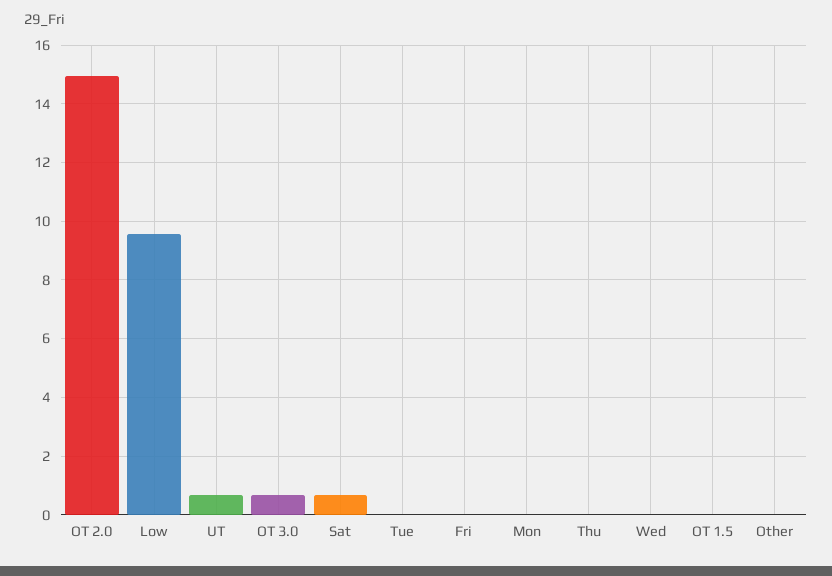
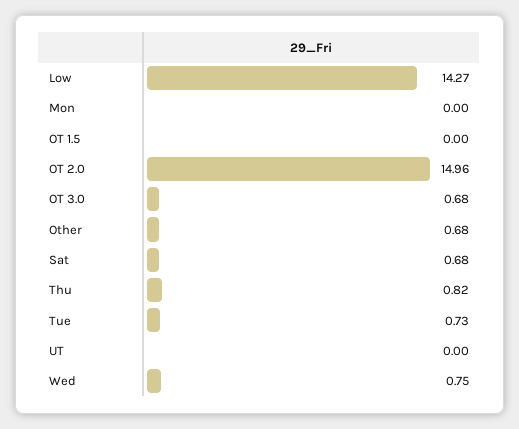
  {
    "OT 2.0": 14.96,
-   "Low": 9.5,
+   "Low": 14.27,
-   "UT": 0.75,
+   "UT": 0,
    "OT 3.0": 0.68,
    "Sat": 0.68,
-   "Tue": 0,
+   "Tue": 0.73,
-   "Fri": 0,
    "Mon": 0,
-   "Thu": 0,
+   "Thu": 0.82,
-   "Wed": 0,
+   "Wed": 0.75,
    "OT 1.5": 0,
-   "Other": 0
+   "Other": 0.68
  }

